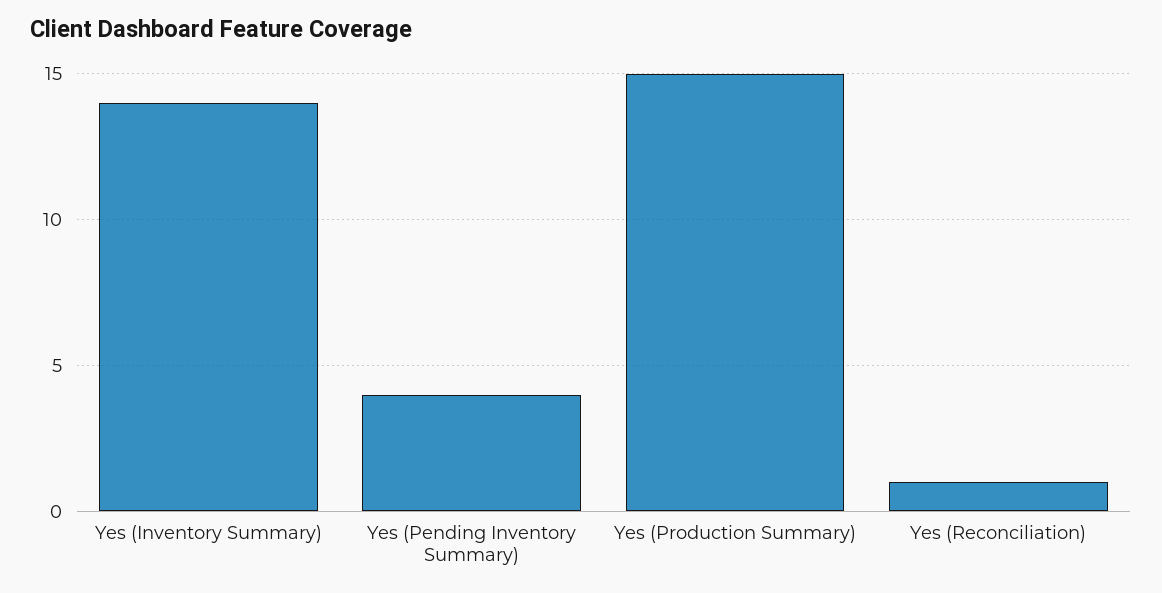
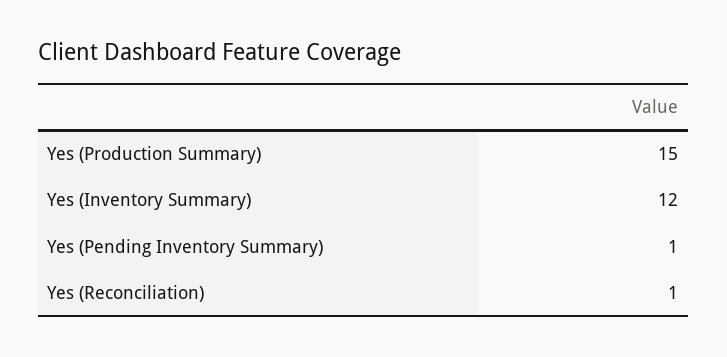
  {
-   "Yes (Inventory Summary)": 14,
+   "Yes (Inventory Summary)": 12,
-   "Yes (Pending Inventory Summary)": 4,
+   "Yes (Pending Inventory Summary)": 1,
    "Yes (Production Summary)": 15,
    "Yes (Reconciliation)": 1
  }

